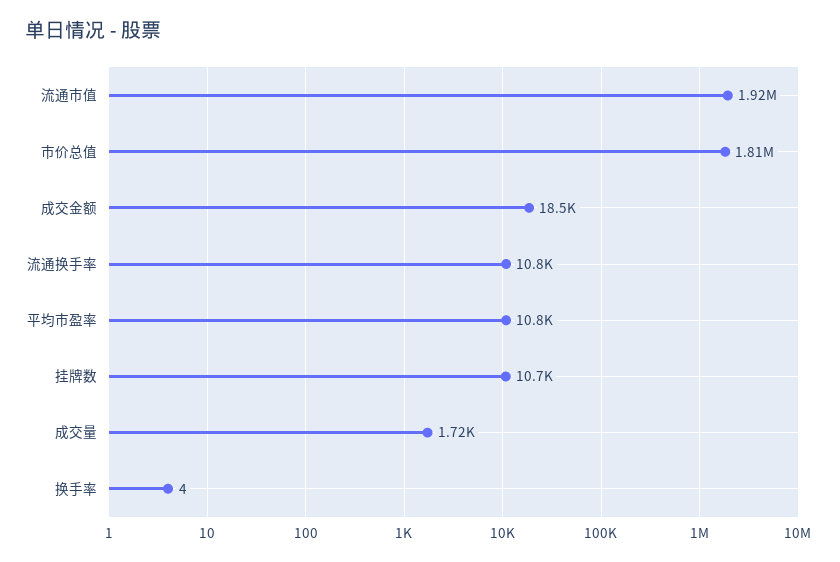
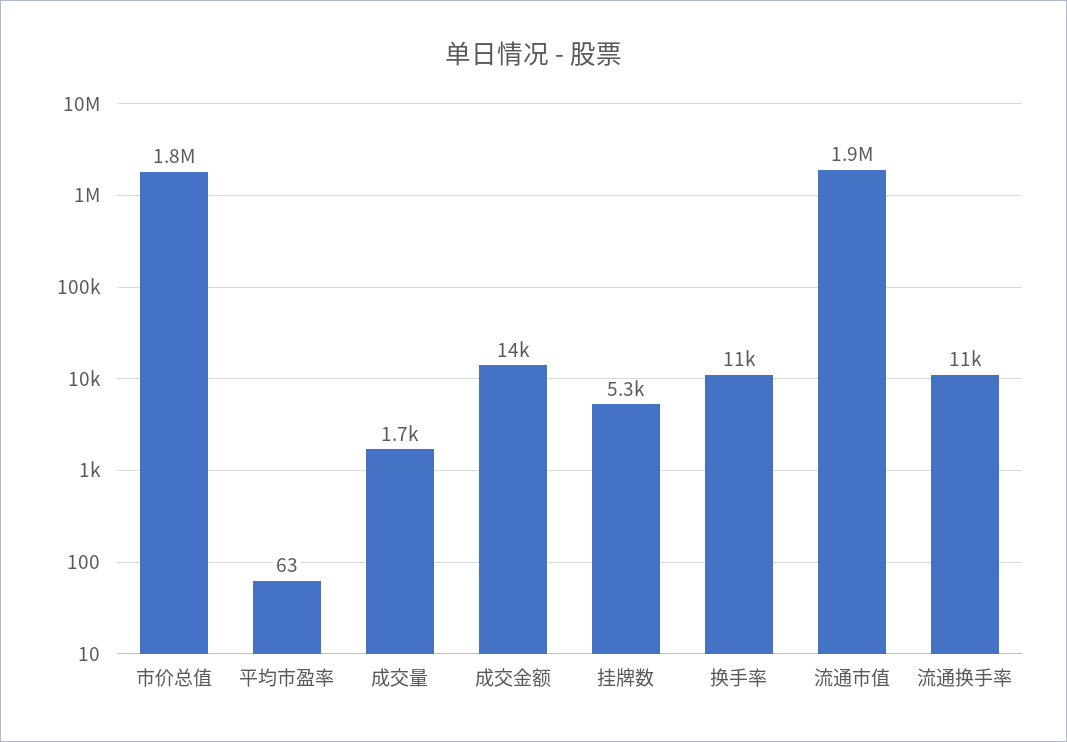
  {
    "流通市值": 1920000,
    "市价总值": 1810000,
-   "成交金额": 18500,
+   "成交金额": 14000,
    "流通换手率": 10800,
-   "平均市盈率": 10800,
+   "平均市盈率": 63,
-   "挂牌数": 10700,
+   "挂牌数": 5300,
    "成交量": 1720,
-   "换手率": 4
+   "换手率": 11000
  }

